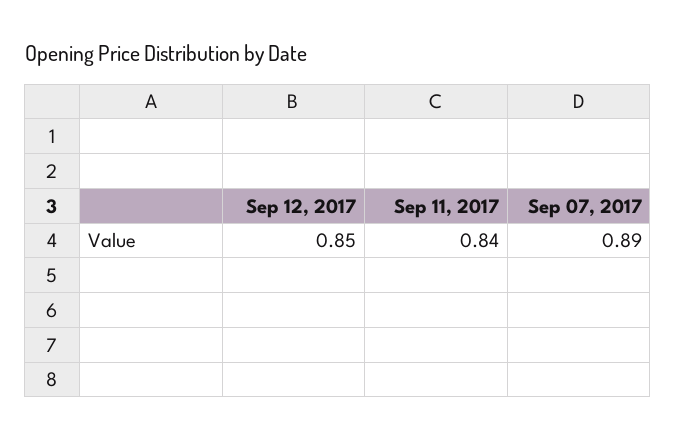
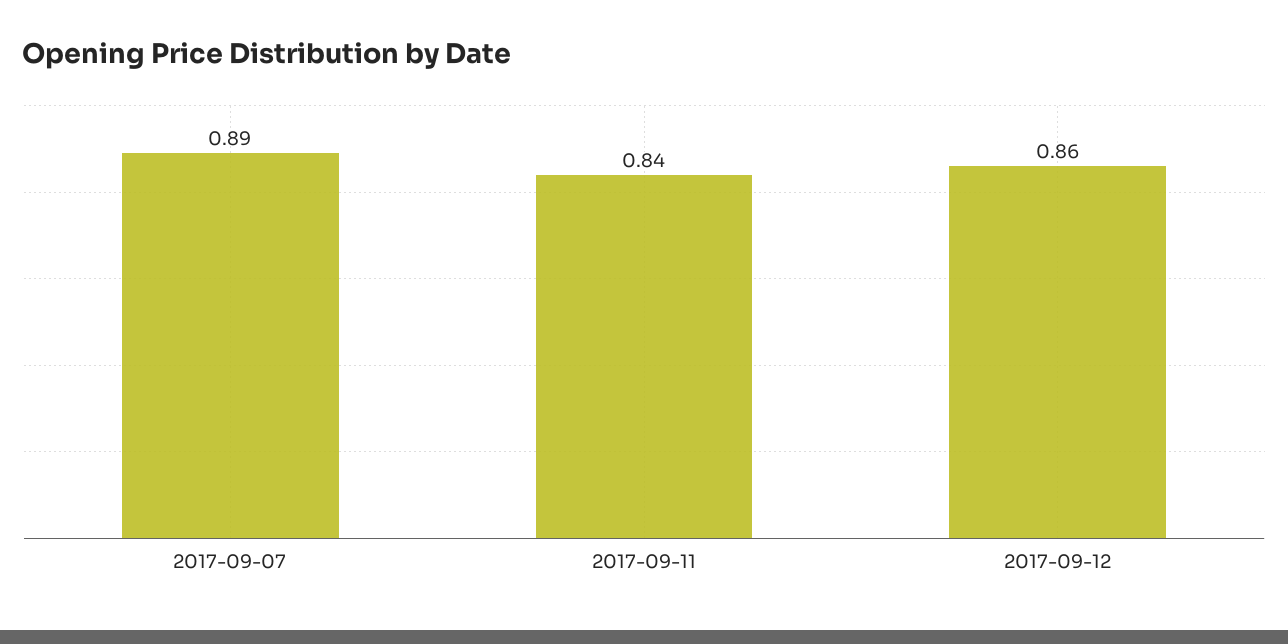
  {
-   "Sep 12, 2017": 0.85,
+   "Sep 12, 2017": 0.86,
    "Sep 11, 2017": 0.84,
    "Sep 07, 2017": 0.89
  }

